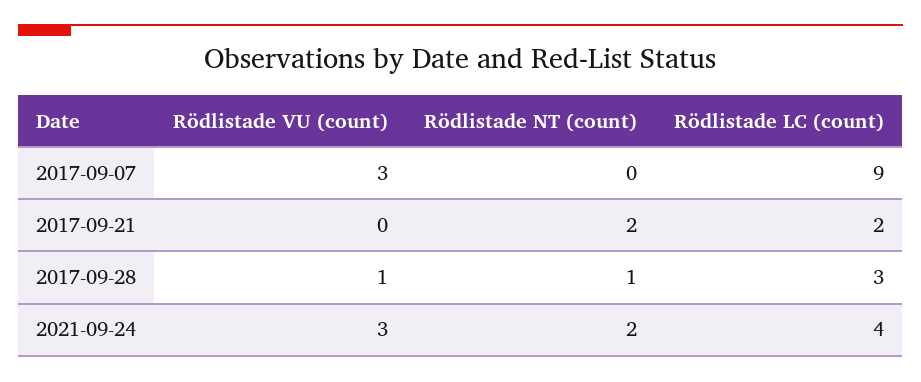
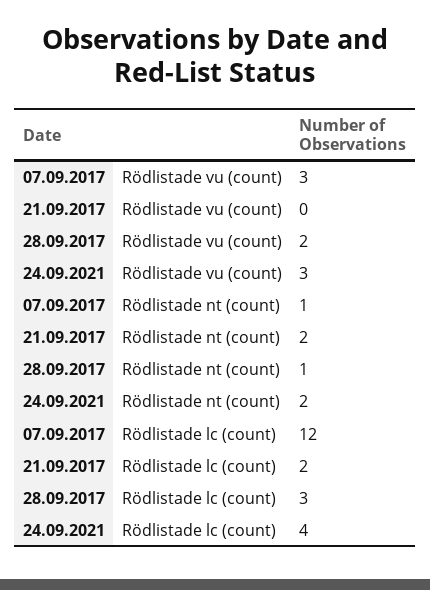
  {
    "Rödlistade VU (count)": {
      "2017-09-07": 3,
      "2017-09-21": 0,
-     "2017-09-28": 1,
+     "2017-09-28": 2,
      "2021-09-24": 3
    },
    "Rödlistade NT (count)": {
-     "2017-09-07": 0,
+     "2017-09-07": 1,
      "2017-09-21": 2,
      "2017-09-28": 1,
      "2021-09-24": 2
    },
    "Rödlistade LC (count)": {
-     "2017-09-07": 9,
+     "2017-09-07": 12,
      "2017-09-21": 2,
      "2017-09-28": 3,
      "2021-09-24": 4
    }
  }

